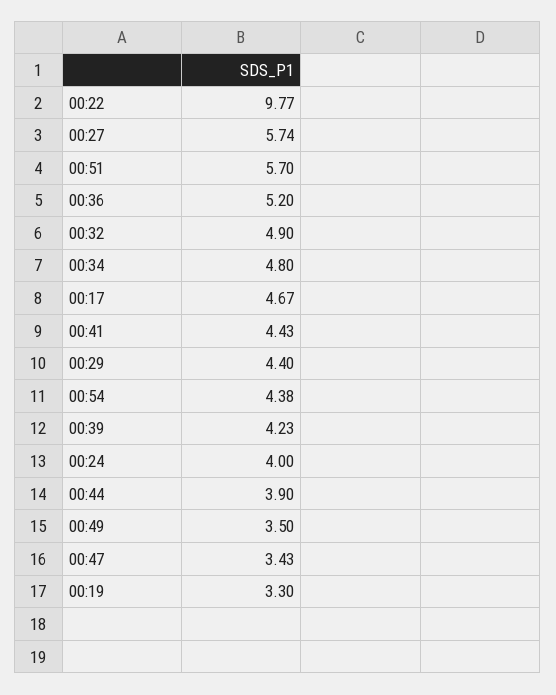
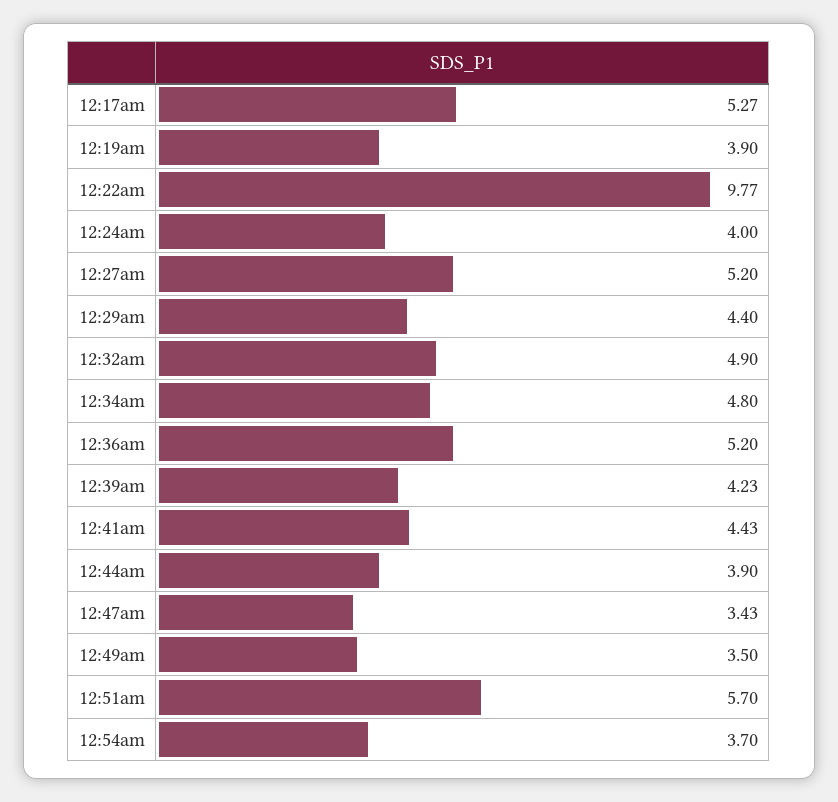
  {
    "00:22": 9.77,
-   "00:27": 5.74,
+   "00:27": 5.2,
    "00:51": 5.7,
    "00:36": 5.2,
    "00:32": 4.9,
    "00:34": 4.8,
-   "00:17": 4.67,
+   "00:17": 5.27,
    "00:41": 4.43,
    "00:29": 4.4,
-   "00:54": 4.38,
+   "00:54": 3.7,
    "00:39": 4.23,
    "00:24": 4,
    "00:44": 3.9,
    "00:49": 3.5,
    "00:47": 3.43,
-   "00:19": 3.3
+   "00:19": 3.9
  }

